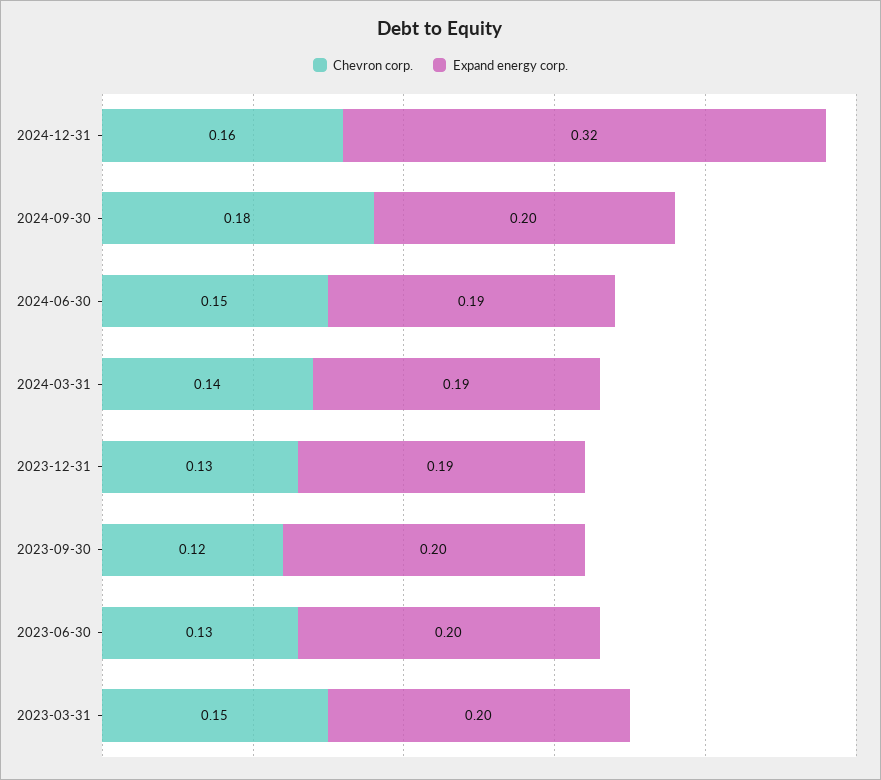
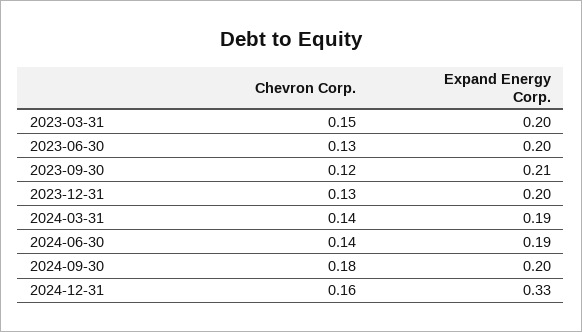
  {
    "Chevron corp.": {
      "2024-12-31": 0.16,
      "2024-09-30": 0.18,
-     "2024-06-30": 0.15,
+     "2024-06-30": 0.14,
      "2024-03-31": 0.14,
      "2023-12-31": 0.13,
      "2023-09-30": 0.12,
      "2023-06-30": 0.13,
      "2023-03-31": 0.15
    },
    "Expand energy corp.": {
-     "2024-12-31": 0.32,
+     "2024-12-31": 0.33,
      "2024-09-30": 0.2,
      "2024-06-30": 0.19,
      "2024-03-31": 0.19,
-     "2023-12-31": 0.19,
+     "2023-12-31": 0.2,
-     "2023-09-30": 0.2,
+     "2023-09-30": 0.21,
      "2023-06-30": 0.2,
      "2023-03-31": 0.2
    }
  }

